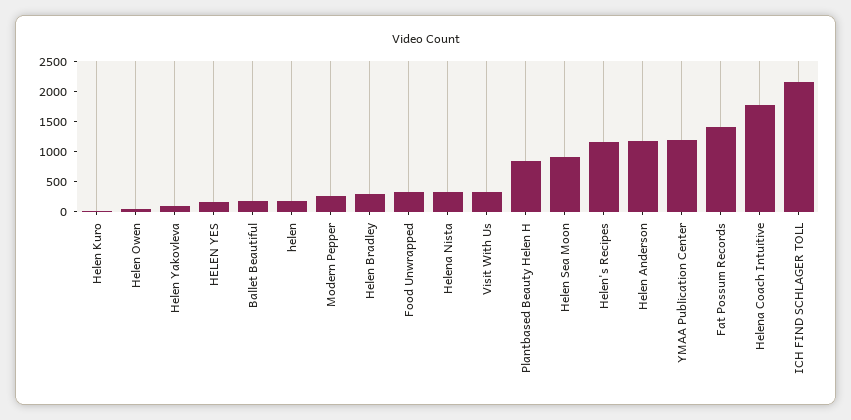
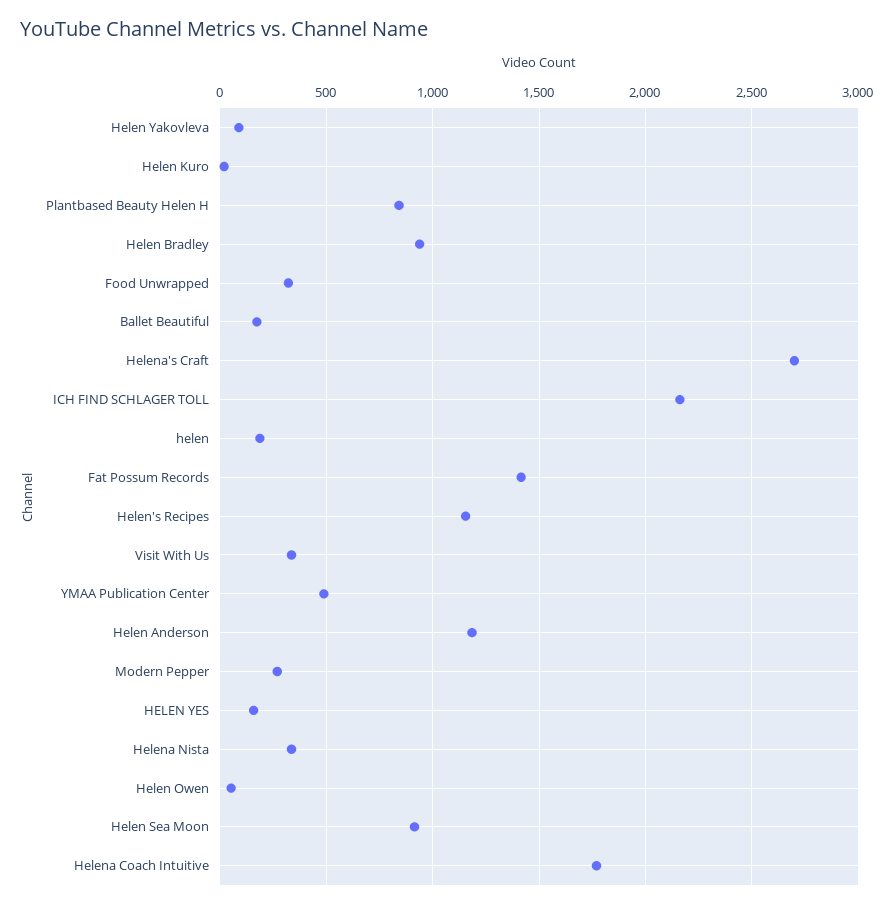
  {
    "Helen Kuro": 0,
    "Helen Owen": 50,
    "Helen Yakovleva": 100,
    "HELEN YES": 150,
    "Ballet Beautiful": 150,
    "helen": 200,
    "Modern Pepper": 250,
-   "Helen Bradley": 250,
+   "Helen Bradley": 950,
    "Food Unwrapped": 300,
    "Helena Nista": 350,
    "Visit With Us": 350,
    "Plantbased Beauty Helen H": 850,
    "Helen Sea Moon": 900,
    "Helen's Recipes": 1150,
    "Helen Anderson": 1200,
-   "YMAA Publication Center": 1250,
+   "YMAA Publication Center": 500,
    "Fat Possum Records": 1400,
    "Helena Coach Intuitive": 1750,
-   "ICH FIND SCHLAGER TOLL": 2150
+   "ICH FIND SCHLAGER TOLL": 2150,
+   "Helena's Craft": 2700
  }

